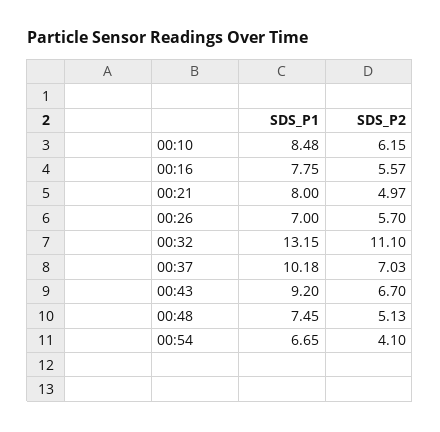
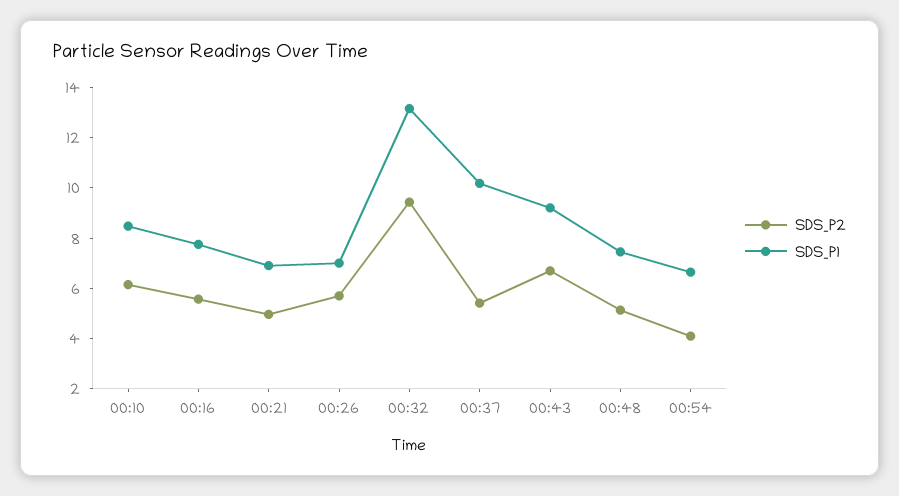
  {
    "SDS_P1": {
      "00:10": 8.48,
      "00:16": 7.75,
-     "00:21": 8,
+     "00:21": 7,
      "00:26": 7,
      "00:32": 13.15,
      "00:37": 10.18,
      "00:43": 9.2,
      "00:48": 7.45,
      "00:54": 6.65
    },
    "SDS_P2": {
      "00:10": 6.15,
      "00:16": 5.57,
      "00:21": 4.97,
      "00:26": 5.7,
-     "00:32": 11.1,
+     "00:32": 9.5,
-     "00:37": 7.03,
+     "00:37": 5.5,
      "00:43": 6.7,
      "00:48": 5.13,
      "00:54": 4.1
    }
  }

